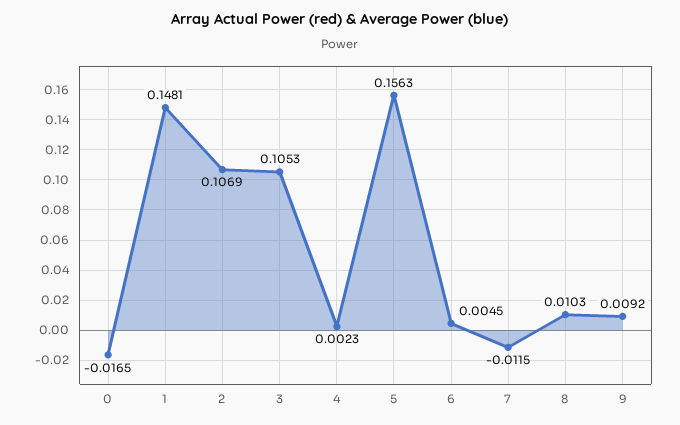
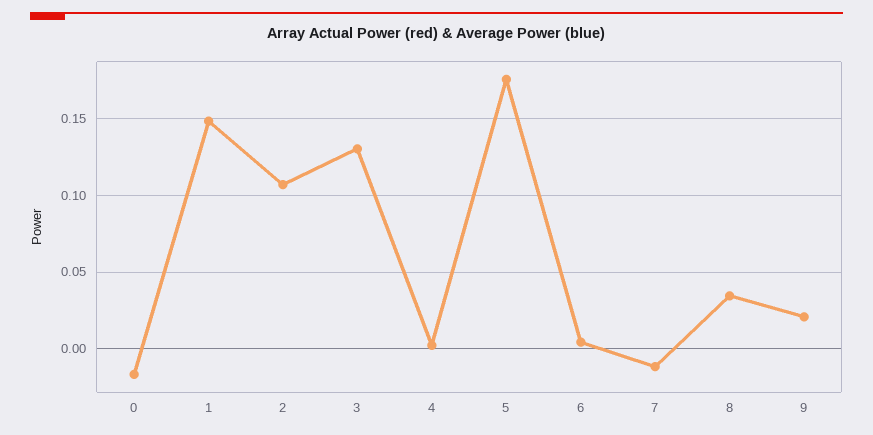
  {
    "0": -0.0165,
    "1": 0.1481,
    "2": 0.1069,
-   "3": 0.1053,
+   "3": 0.13,
    "4": 0.0023,
-   "5": 0.1563,
+   "5": 0.175,
    "6": 0.0045,
    "7": -0.0115,
-   "8": 0.0103,
+   "8": 0.035,
-   "9": 0.0092
+   "9": 0.02
  }

